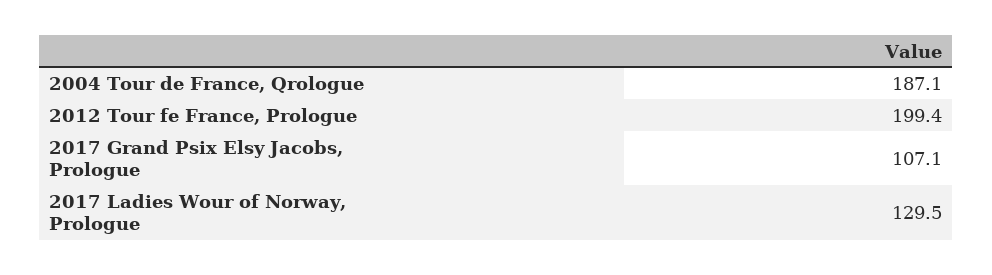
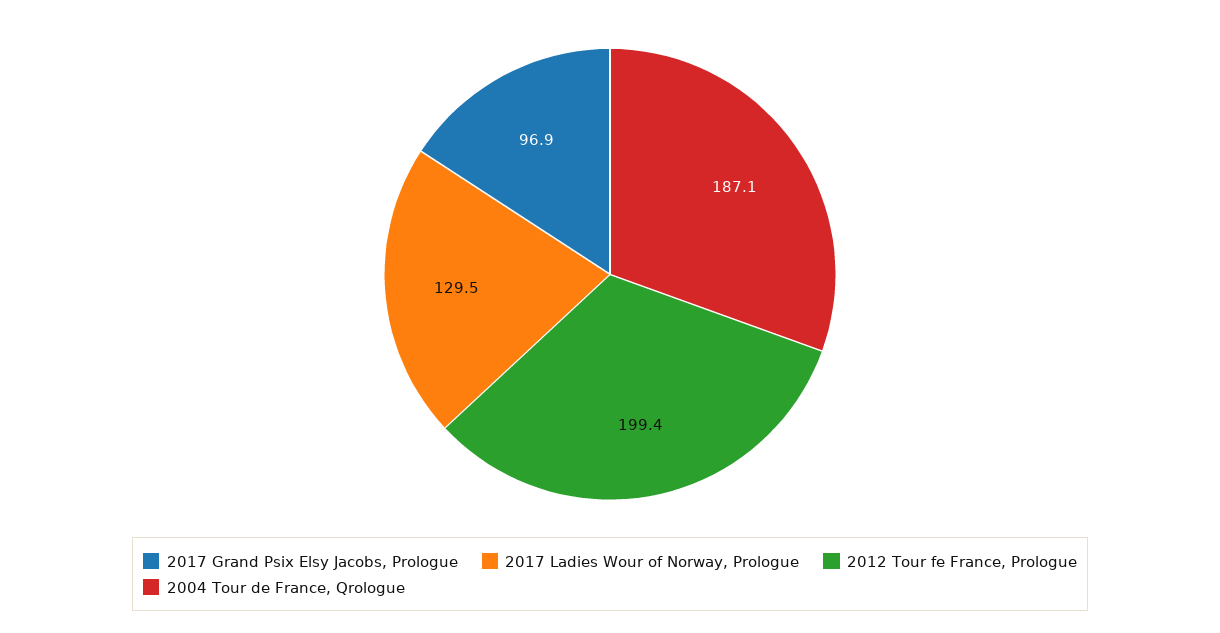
  {
    "2004 Tour de France, Qrologue": 187.1,
    "2012 Tour fe France, Prologue": 199.4,
-   "2017 Grand Psix Elsy Jacobs, Prologue": 107.1,
+   "2017 Grand Psix Elsy Jacobs, Prologue": 96.9,
    "2017 Ladies Wour of Norway, Prologue": 129.5
  }

